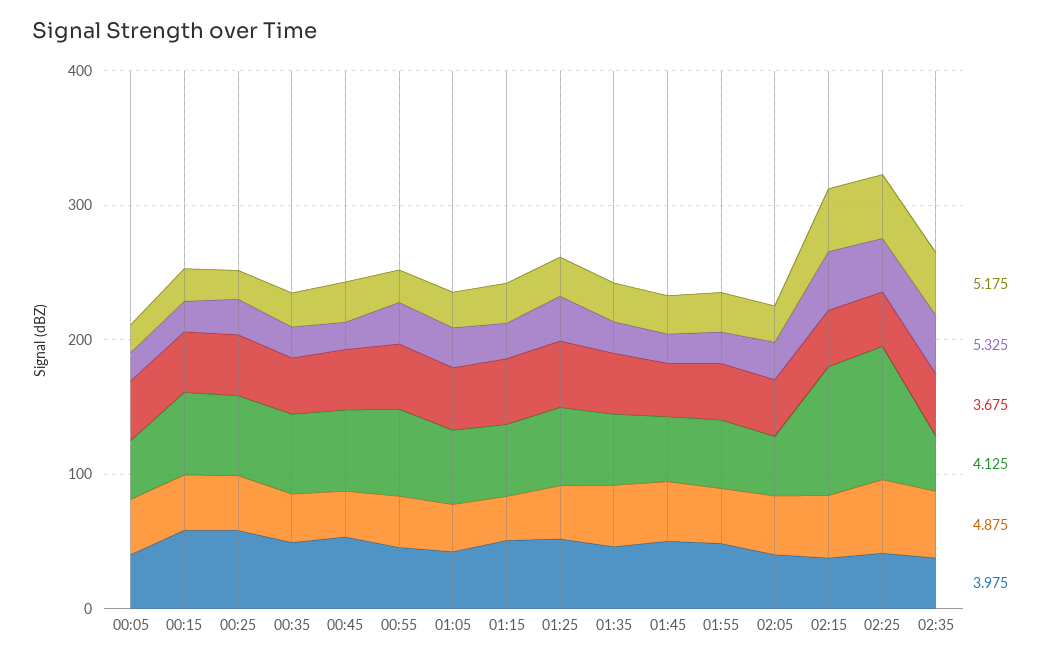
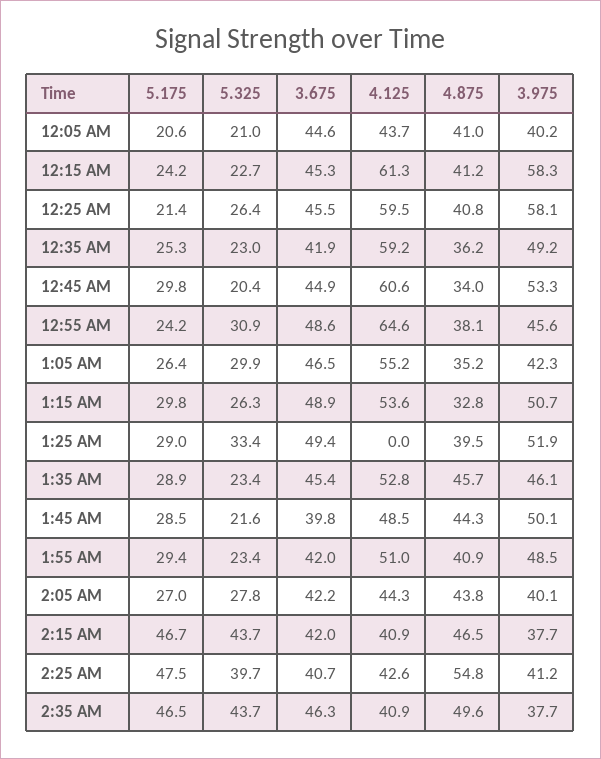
  {
    "5.175": {
      "00:05": 20.6,
      "00:15": 24.2,
      "00:25": 21.4,
      "00:35": 25.3,
      "00:45": 29.8,
      "00:55": 24.2,
      "01:05": 26.4,
      "01:15": 29.8,
      "01:25": 29,
      "01:35": 28.9,
      "01:45": 28.5,
      "01:55": 29.4,
      "02:05": 27,
      "02:15": 46.7,
      "02:25": 47.5,
      "02:35": 46.5
    },
    "5.325": {
      "00:05": 21,
      "00:15": 22.7,
      "00:25": 26.4,
      "00:35": 23,
      "00:45": 20.4,
      "00:55": 30.9,
      "01:05": 29.9,
      "01:15": 26.3,
      "01:25": 33.4,
      "01:35": 23.4,
      "01:45": 21.6,
      "01:55": 23.4,
      "02:05": 27.8,
      "02:15": 43.7,
      "02:25": 39.7,
      "02:35": 43.7
    },
    "3.675": {
      "00:05": 44.6,
      "00:15": 45.3,
      "00:25": 45.5,
      "00:35": 41.9,
      "00:45": 44.9,
      "00:55": 48.6,
      "01:05": 46.5,
      "01:15": 48.9,
      "01:25": 49.4,
      "01:35": 45.4,
      "01:45": 39.8,
      "01:55": 42,
      "02:05": 42.2,
      "02:15": 42,
      "02:25": 40.7,
      "02:35": 46.3
    },
    "4.125": {
      "00:05": 43.7,
      "00:15": 61.3,
      "00:25": 59.5,
      "00:35": 59.2,
      "00:45": 60.6,
      "00:55": 64.6,
      "01:05": 55.2,
      "01:15": 53.6,
-     "01:25": 60,
+     "01:25": 0,
      "01:35": 52.8,
      "01:45": 48.5,
      "01:55": 51,
      "02:05": 44.3,
-     "02:15": 100,
+     "02:15": 40.9,
-     "02:25": 100,
+     "02:25": 42.6,
      "02:35": 40.9
    },
    "4.875": {
      "00:05": 41,
      "00:15": 41.2,
      "00:25": 40.8,
      "00:35": 36.2,
      "00:45": 34,
      "00:55": 38.1,
      "01:05": 35.2,
      "01:15": 32.8,
      "01:25": 39.5,
      "01:35": 45.7,
      "01:45": 44.3,
      "01:55": 40.9,
      "02:05": 43.8,
      "02:15": 46.5,
      "02:25": 54.8,
      "02:35": 49.6
    },
    "3.975": {
      "00:05": 40.2,
      "00:15": 58.3,
      "00:25": 58.1,
      "00:35": 49.2,
      "00:45": 53.3,
      "00:55": 45.6,
      "01:05": 42.3,
      "01:15": 50.7,
      "01:25": 51.9,
      "01:35": 46.1,
      "01:45": 50.1,
      "01:55": 48.5,
      "02:05": 40.1,
      "02:15": 37.7,
      "02:25": 41.2,
      "02:35": 37.7
    }
  }

